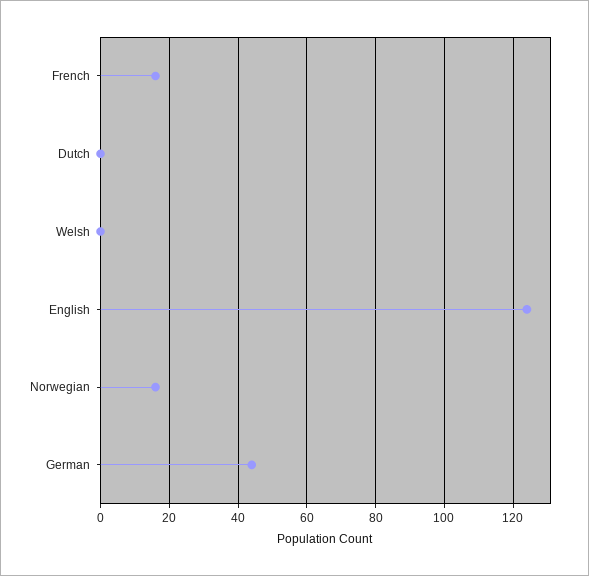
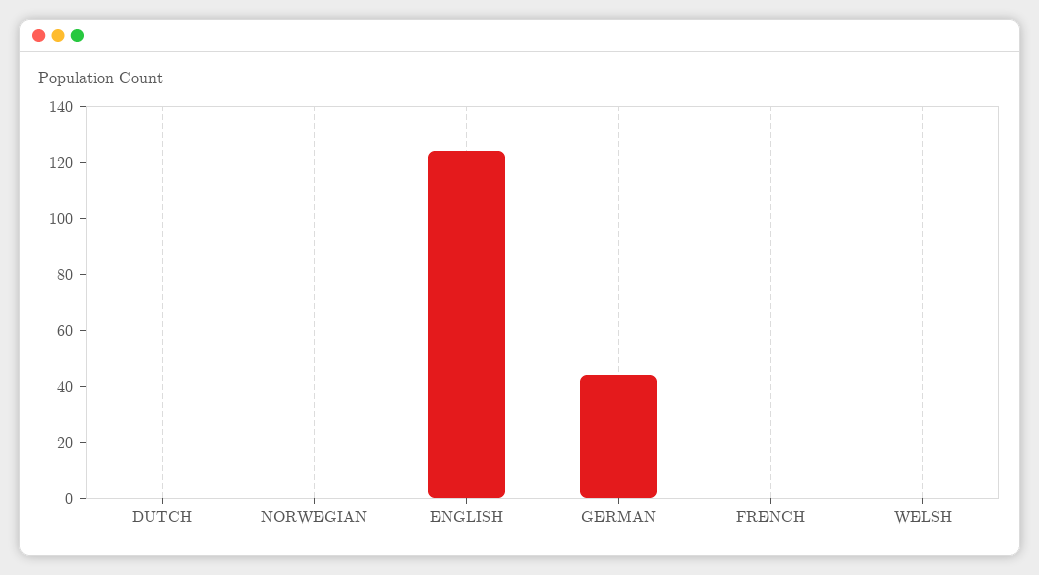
  {
-   "French": 15,
+   "French": 0,
    "Dutch": 0,
    "Welsh": 0,
    "English": 125,
-   "Norwegian": 15,
+   "Norwegian": 0,
    "German": 45
  }

